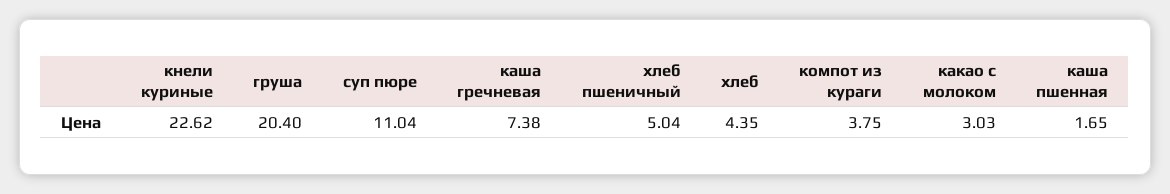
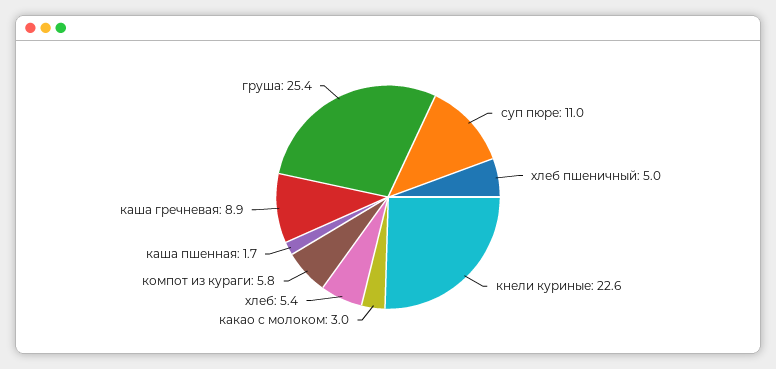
  {
    "кнели куриные": 22.62,
-   "груша": 20.4,
+   "груша": 25.4,
    "суп пюре": 11.04,
-   "каша гречневая": 7.38,
+   "каша гречневая": 8.9,
    "хлеб пшеничный": 5.04,
-   "хлеб": 4.35,
+   "хлеб": 5.4,
-   "компот из кураги": 3.75,
+   "компот из кураги": 5.8,
    "какао с молоком": 3.03,
    "каша пшенная": 1.65
  }

